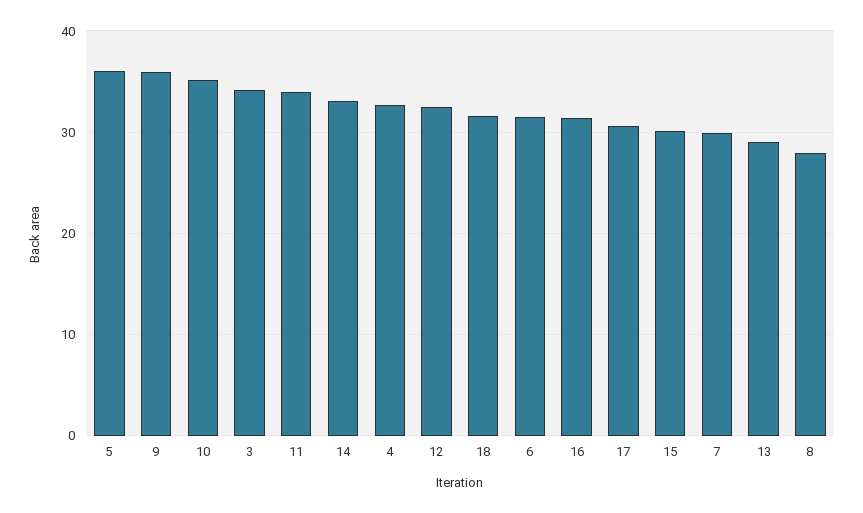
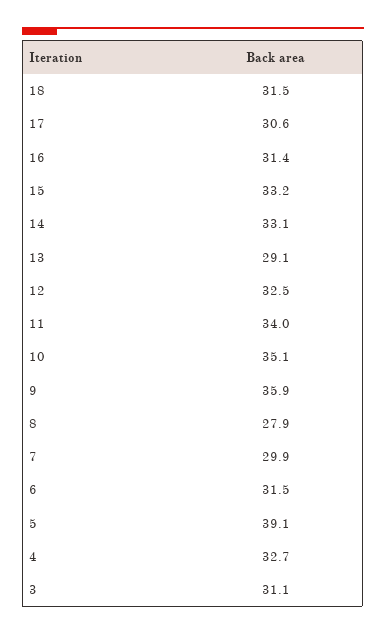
  {
-   "5": 36,
+   "5": 39.1,
    "9": 35.9,
    "10": 35.1,
-   "3": 34,
+   "3": 31.1,
    "11": 34,
    "14": 33.1,
    "4": 32.7,
    "12": 32.5,
    "18": 31.5,
    "6": 31.5,
    "16": 31.4,
    "17": 30.6,
-   "15": 30,
+   "15": 33.2,
    "7": 29.9,
    "13": 29.1,
    "8": 27.9
  }

